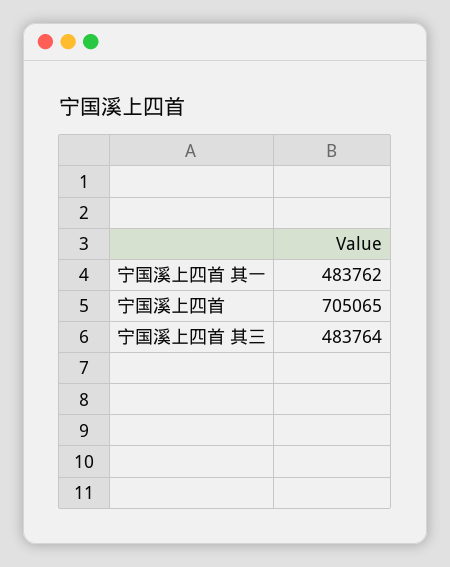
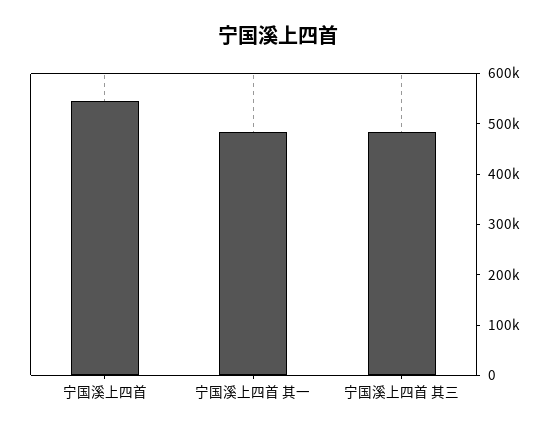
  {
    "宁国溪上四首 其一": 483762,
-   "宁国溪上四首": 705065,
+   "宁国溪上四首": 540000,
    "宁国溪上四首 其三": 483764
  }

